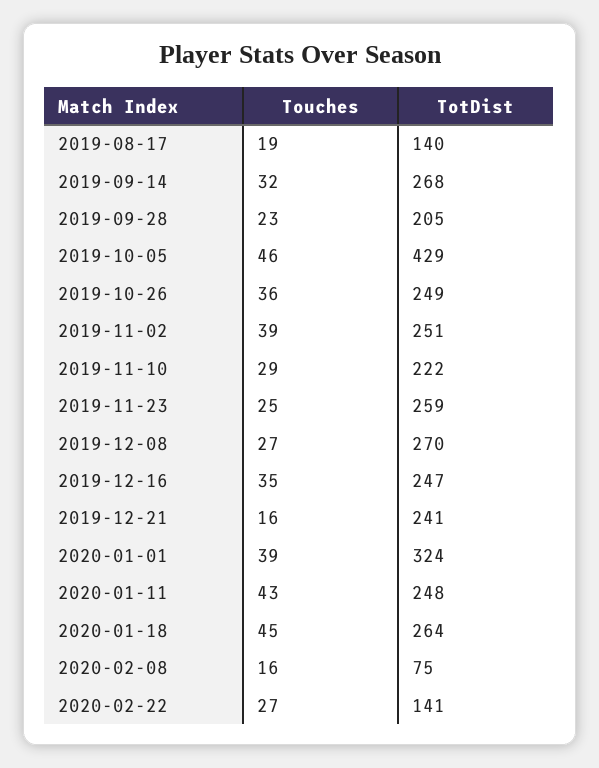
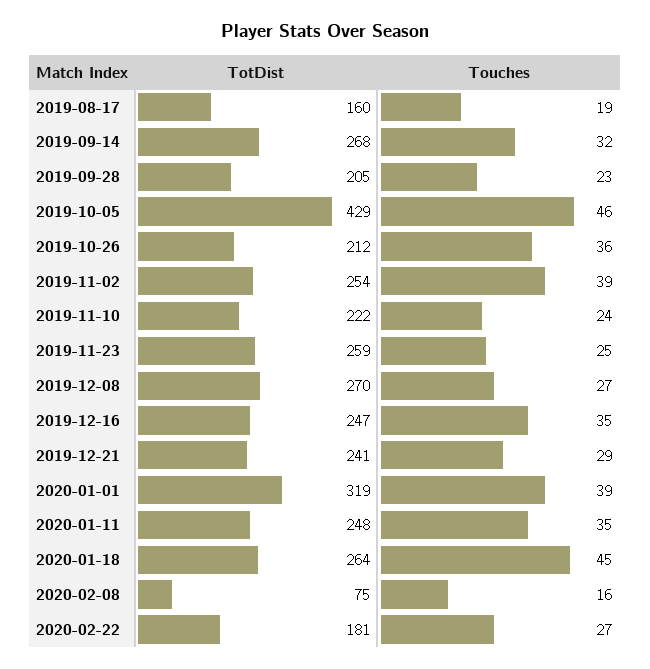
  {
    "Touches": {
      "2019-08-17": 19,
      "2019-09-14": 32,
      "2019-09-28": 23,
      "2019-10-05": 46,
      "2019-10-26": 36,
      "2019-11-02": 39,
-     "2019-11-10": 29,
+     "2019-11-10": 24,
      "2019-11-23": 25,
      "2019-12-08": 27,
      "2019-12-16": 35,
-     "2019-12-21": 16,
+     "2019-12-21": 29,
      "2020-01-01": 39,
-     "2020-01-11": 43,
+     "2020-01-11": 35,
      "2020-01-18": 45,
      "2020-02-08": 16,
      "2020-02-22": 27
    },
    "TotDist": {
-     "2019-08-17": 140,
+     "2019-08-17": 160,
      "2019-09-14": 268,
      "2019-09-28": 205,
      "2019-10-05": 429,
-     "2019-10-26": 249,
+     "2019-10-26": 212,
-     "2019-11-02": 251,
+     "2019-11-02": 254,
      "2019-11-10": 222,
      "2019-11-23": 259,
      "2019-12-08": 270,
      "2019-12-16": 247,
      "2019-12-21": 241,
-     "2020-01-01": 324,
+     "2020-01-01": 319,
      "2020-01-11": 248,
      "2020-01-18": 264,
      "2020-02-08": 75,
-     "2020-02-22": 141
+     "2020-02-22": 181
    }
  }

